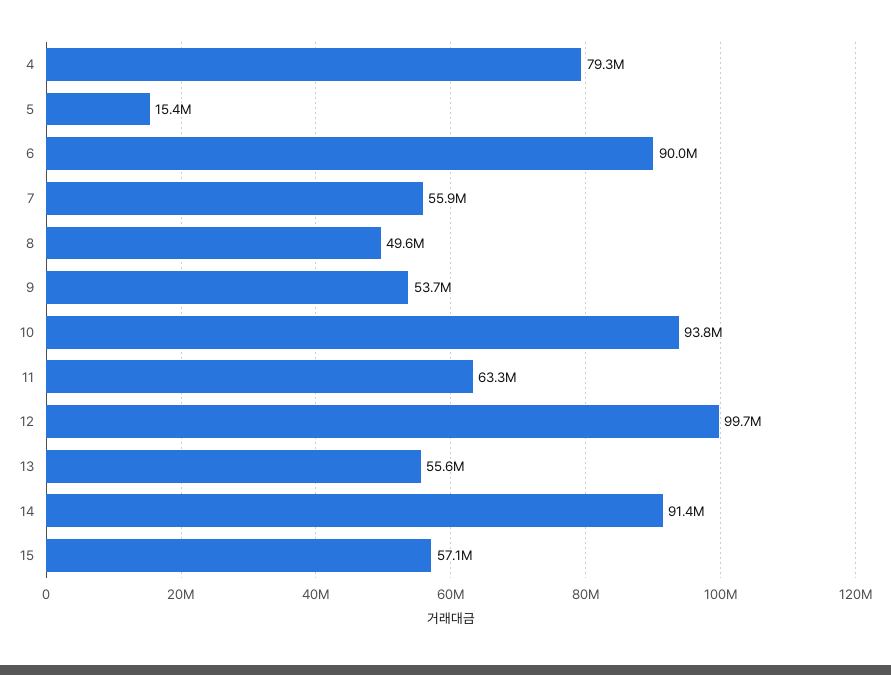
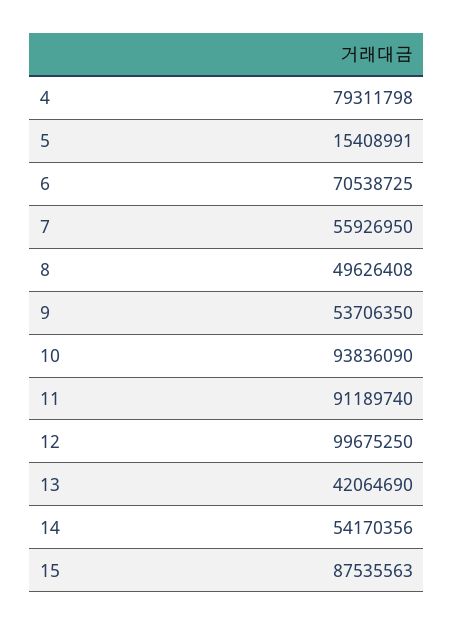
  {
    "4": 79311798,
    "5": 15408991,
-   "6": 90000000,
+   "6": 70538725,
    "7": 55926950,
    "8": 49626408,
    "9": 53706350,
    "10": 93836090,
-   "11": 63300000,
+   "11": 91189740,
    "12": 99675250,
-   "13": 55600000,
+   "13": 42064690,
-   "14": 91400000,
+   "14": 54170356,
-   "15": 57100000
+   "15": 87535563
  }

